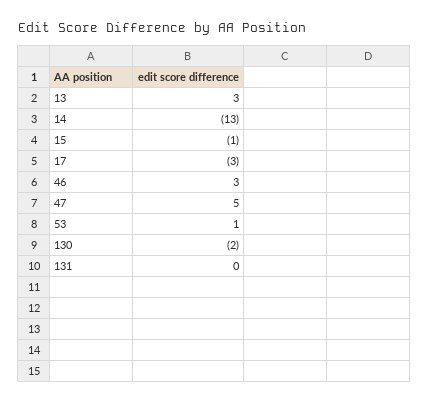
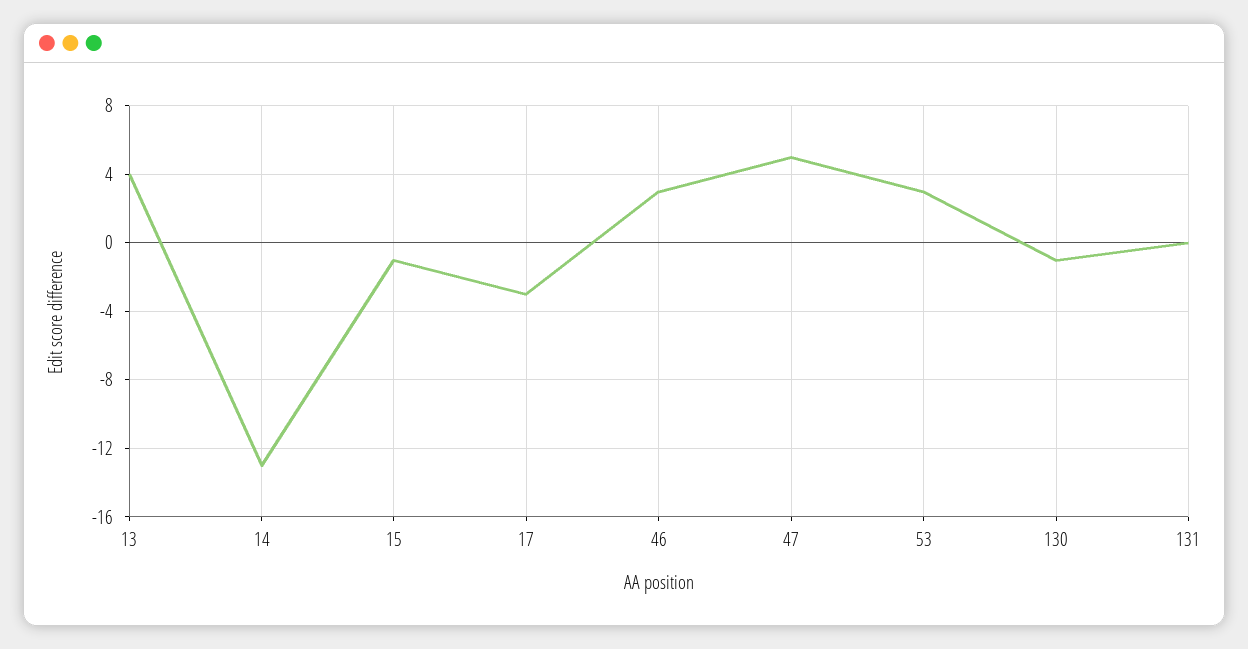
  {
-   "13": 3,
+   "13": 4,
    "14": -13,
    "15": -1,
    "17": -3,
    "46": 3,
    "47": 5,
-   "53": 1,
+   "53": 3,
-   "130": -2,
+   "130": -1,
    "131": 0
  }

